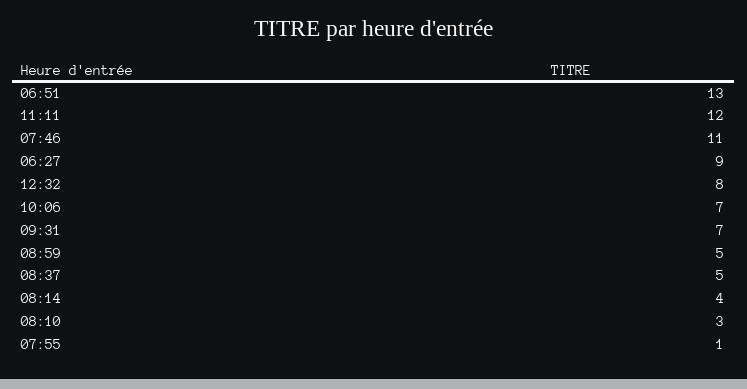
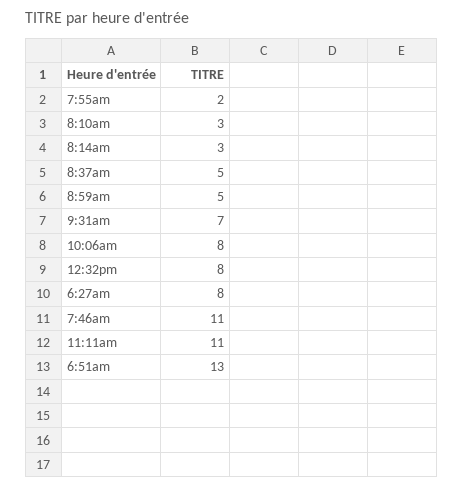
  {
    "06:51": 13,
-   "11:11": 12,
+   "11:11": 11,
    "07:46": 11,
-   "06:27": 9,
+   "06:27": 8,
    "12:32": 8,
-   "10:06": 7,
+   "10:06": 8,
    "09:31": 7,
    "08:59": 5,
    "08:37": 5,
-   "08:14": 4,
+   "08:14": 3,
    "08:10": 3,
-   "07:55": 1
+   "07:55": 2
  }

